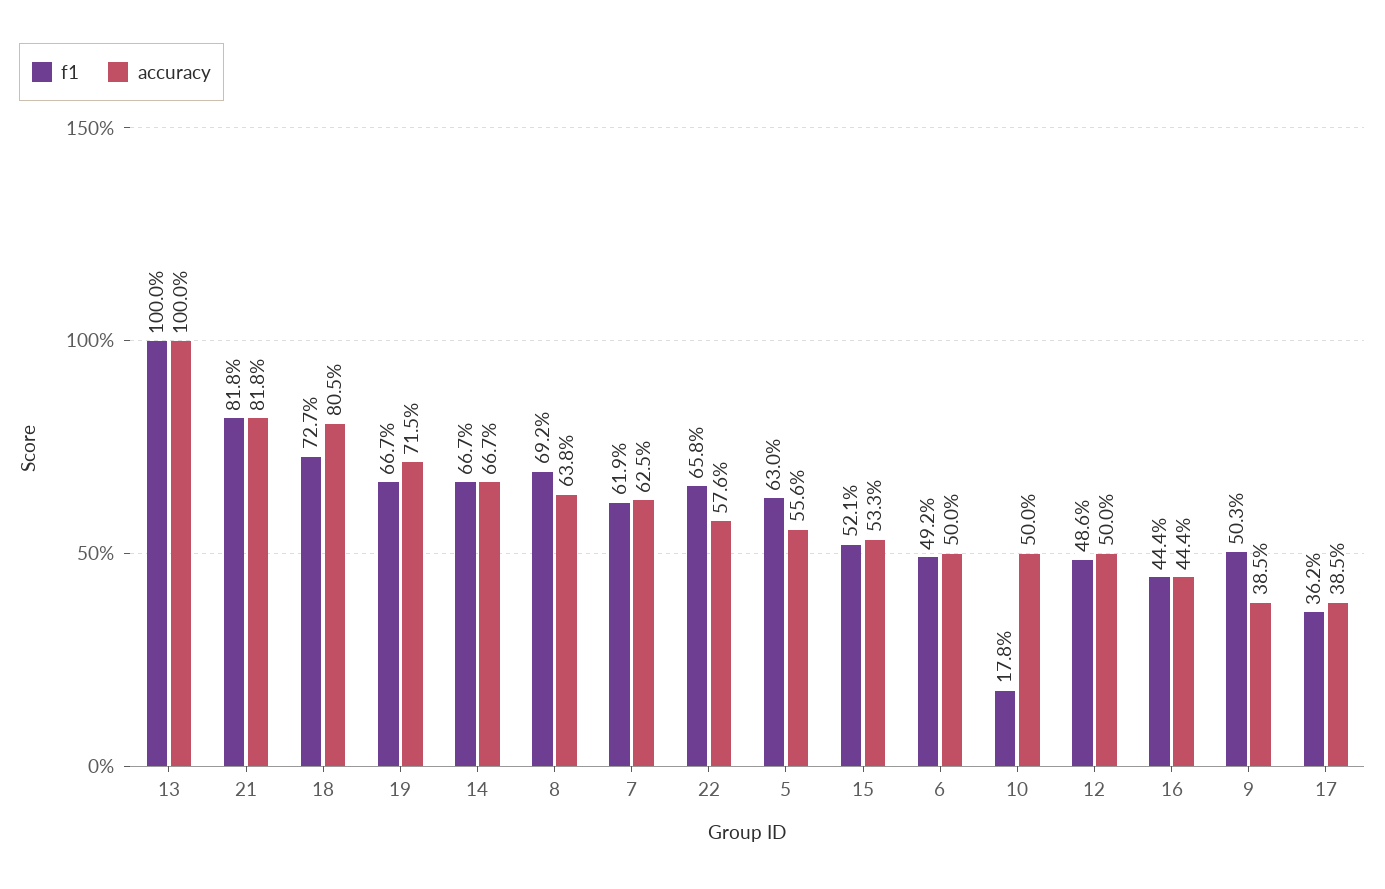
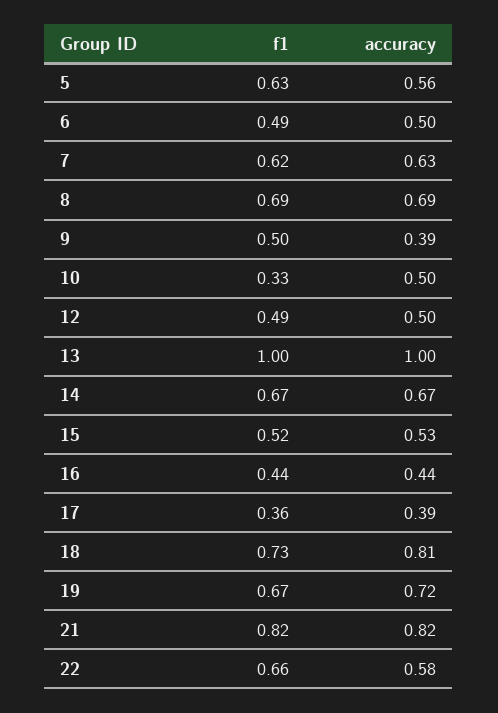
  {
    "f1": {
      "13": 1,
      "21": 0.818,
      "18": 0.727,
      "19": 0.667,
      "14": 0.667,
      "8": 0.692,
      "7": 0.619,
      "22": 0.658,
      "5": 0.63,
      "15": 0.521,
      "6": 0.492,
-     "10": 0.178,
+     "10": 0.33,
      "12": 0.486,
      "16": 0.444,
      "9": 0.503,
      "17": 0.362
    },
    "accuracy": {
      "13": 1,
      "21": 0.818,
      "18": 0.805,
      "19": 0.715,
      "14": 0.667,
-     "8": 0.638,
+     "8": 0.69,
      "7": 0.625,
      "22": 0.576,
      "5": 0.556,
      "15": 0.533,
      "6": 0.5,
      "10": 0.5,
      "12": 0.5,
      "16": 0.444,
      "9": 0.385,
      "17": 0.385
    }
  }

